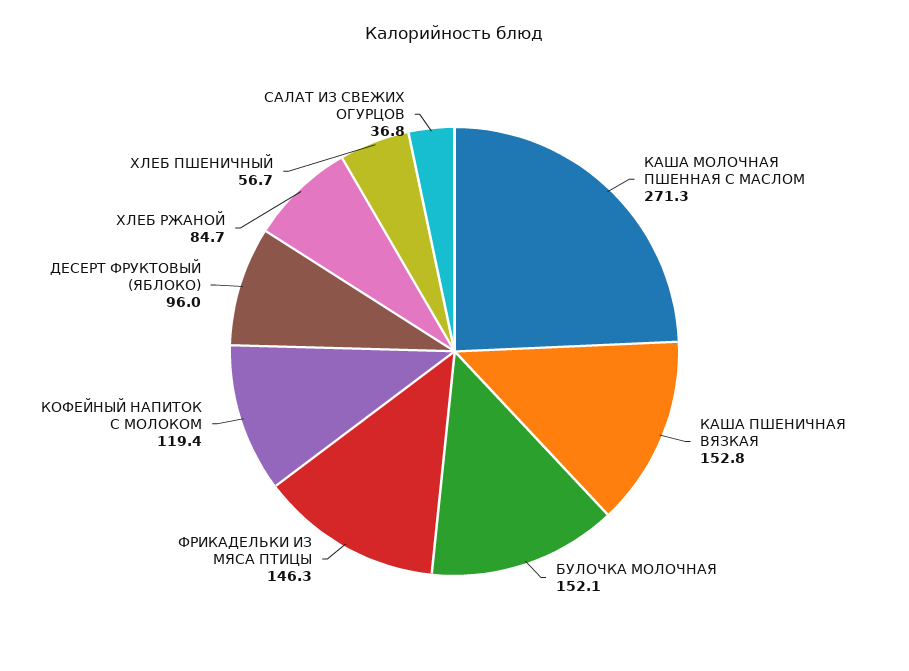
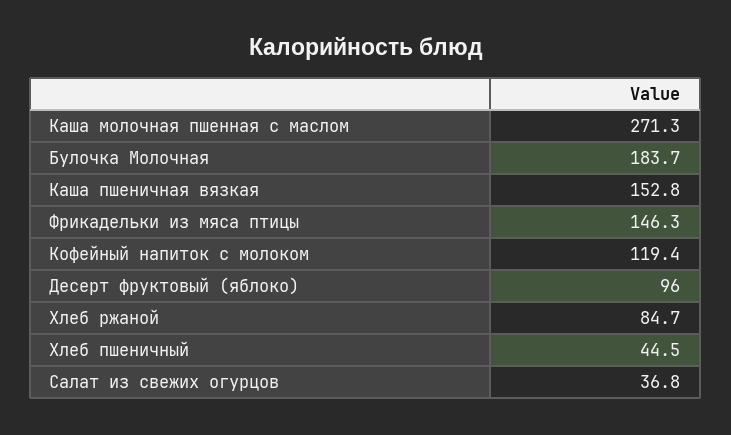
  {
    "КАША МОЛОЧНАЯ ПШЕННАЯ С МАСЛОМ": 271.3,
    "КАША ПШЕНИЧНАЯ ВЯЗКАЯ": 152.8,
-   "БУЛОЧКА МОЛОЧНАЯ": 152.1,
+   "БУЛОЧКА МОЛОЧНАЯ": 183.7,
    "ФРИКАДЕЛЬКИ ИЗ МЯСА ПТИЦЫ": 146.3,
    "КОФЕЙНЫЙ НАПИТОК С МОЛОКОМ": 119.4,
    "ДЕСЕРТ ФРУКТОВЫЙ (ЯБЛОКО)": 96,
    "ХЛЕБ РЖАНОЙ": 84.7,
-   "ХЛЕБ ПШЕНИЧНЫЙ": 56.7,
+   "ХЛЕБ ПШЕНИЧНЫЙ": 44.5,
    "САЛАТ ИЗ СВЕЖИХ ОГУРЦОВ": 36.8
  }

